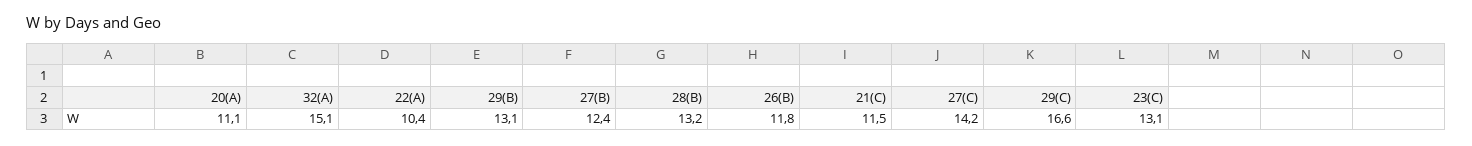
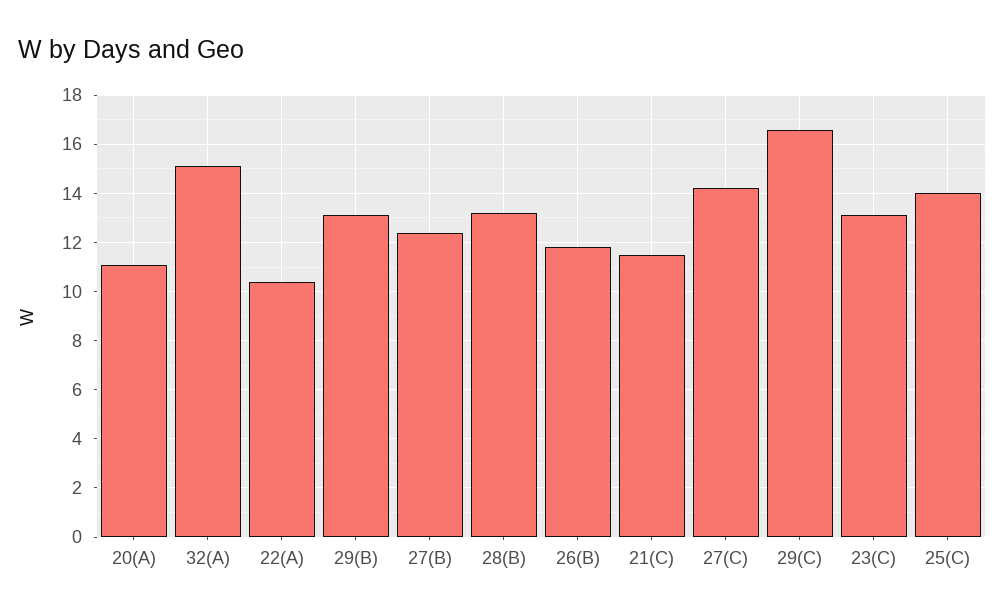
  {
    "20(A)": 11.1,
    "32(A)": 15.1,
    "22(A)": 10.4,
    "29(B)": 13.1,
    "27(B)": 12.4,
    "28(B)": 13.2,
    "26(B)": 11.8,
    "21(C)": 11.5,
    "27(C)": 14.2,
    "29(C)": 16.6,
-   "23(C)": 13.1
+   "23(C)": 13.1,
+   "25(C)": 14
  }

